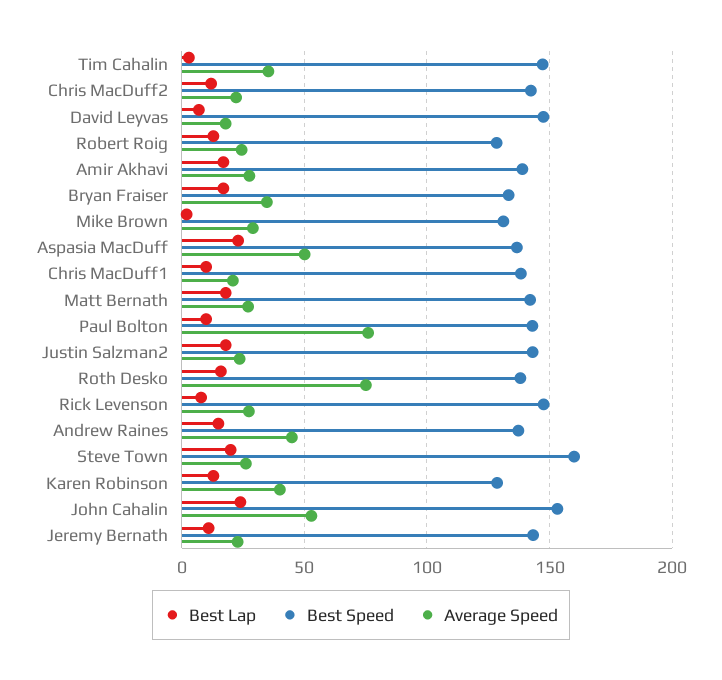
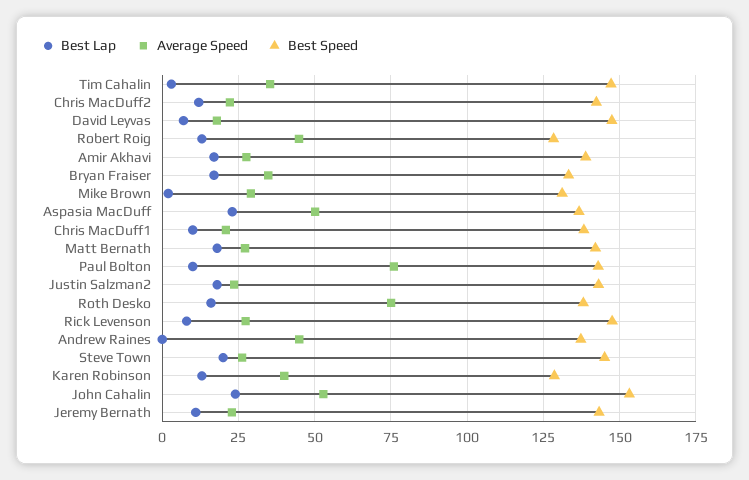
  {
    "Best Lap": {
      "Tim Cahalin": 2.5,
      "Chris MacDuff2": 12.5,
      "David Leyvas": 7.5,
      "Robert Roig": 12.5,
      "Amir Akhavi": 17.5,
      "Bryan Fraiser": 17.5,
      "Mike Brown": 2.5,
      "Aspasia MacDuff": 22.5,
      "Chris MacDuff1": 10,
      "Matt Bernath": 17.5,
      "Paul Bolton": 10,
      "Justin Salzman2": 17.5,
      "Roth Desko": 15,
      "Rick Levenson": 7.5,
-     "Andrew Raines": 15,
+     "Andrew Raines": 0,
      "Steve Town": 20,
      "Karen Robinson": 12.5,
      "John Cahalin": 25,
      "Jeremy Bernath": 10
    },
    "Best Speed": {
      "Tim Cahalin": 147.5,
      "Chris MacDuff2": 142.5,
      "David Leyvas": 147.5,
      "Robert Roig": 127.5,
      "Amir Akhavi": 140,
      "Bryan Fraiser": 132.5,
      "Mike Brown": 130,
      "Aspasia MacDuff": 137.5,
      "Chris MacDuff1": 137.5,
      "Matt Bernath": 142.5,
      "Paul Bolton": 142.5,
      "Justin Salzman2": 142.5,
      "Roth Desko": 137.5,
      "Rick Levenson": 147.5,
      "Andrew Raines": 137.5,
-     "Steve Town": 160,
+     "Steve Town": 145,
      "Karen Robinson": 127.5,
      "John Cahalin": 152.5,
      "Jeremy Bernath": 142.5
    },
    "Average Speed": {
      "Tim Cahalin": 35,
      "Chris MacDuff2": 22.5,
      "David Leyvas": 17.5,
-     "Robert Roig": 25,
+     "Robert Roig": 45,
      "Amir Akhavi": 27.5,
      "Bryan Fraiser": 35,
      "Mike Brown": 30,
      "Aspasia MacDuff": 50,
      "Chris MacDuff1": 20,
      "Matt Bernath": 27.5,
      "Paul Bolton": 75,
      "Justin Salzman2": 22.5,
      "Roth Desko": 75,
      "Rick Levenson": 27.5,
      "Andrew Raines": 45,
      "Steve Town": 25,
      "Karen Robinson": 40,
      "John Cahalin": 52.5,
      "Jeremy Bernath": 22.5
    }
  }

